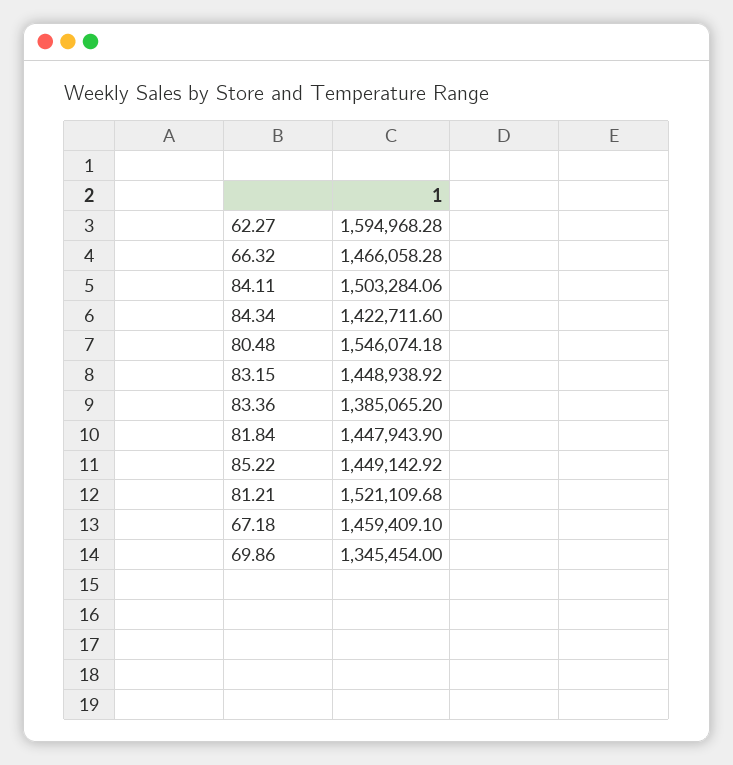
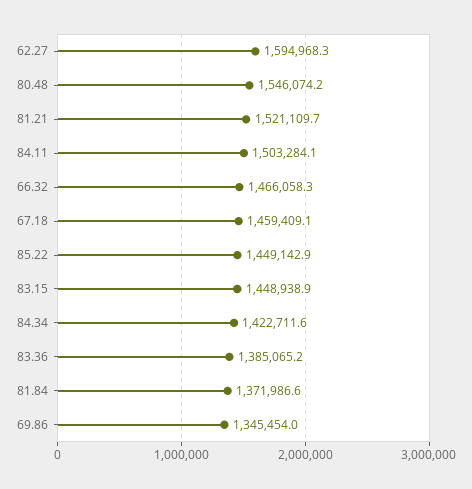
  {
    "62.27": 1594968.28,
    "66.32": 1466058.28,
    "84.11": 1503284.06,
    "84.34": 1422711.6,
    "80.48": 1546074.18,
    "83.15": 1448938.92,
    "83.36": 1385065.2,
-   "81.84": 1447943.9,
+   "81.84": 1371986.6,
    "85.22": 1449142.92,
    "81.21": 1521109.68,
    "67.18": 1459409.1,
    "69.86": 1345454
  }

